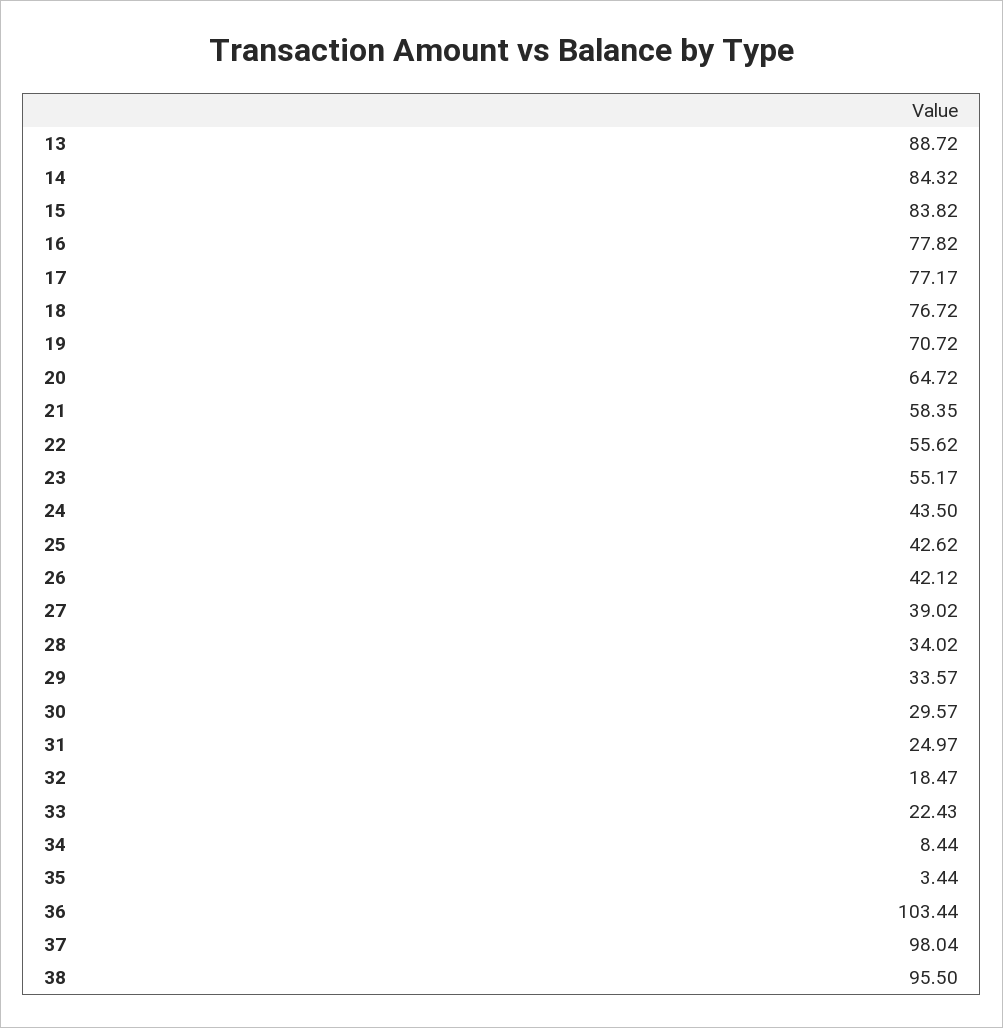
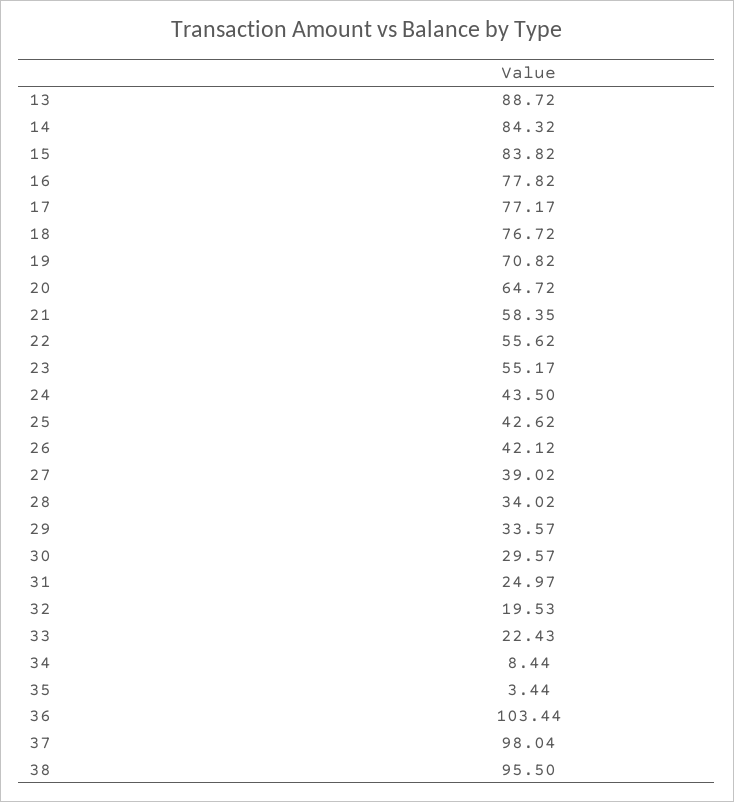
  {
    "13": 88.72,
    "14": 84.32,
    "15": 83.82,
    "16": 77.82,
    "17": 77.17,
    "18": 76.72,
-   "19": 70.72,
+   "19": 70.82,
    "20": 64.72,
    "21": 58.35,
    "22": 55.62,
    "23": 55.17,
    "24": 43.5,
    "25": 42.62,
    "26": 42.12,
    "27": 39.02,
    "28": 34.02,
    "29": 33.57,
    "30": 29.57,
    "31": 24.97,
-   "32": 18.47,
+   "32": 19.53,
    "33": 22.43,
    "34": 8.44,
    "35": 3.44,
    "36": 103.44,
    "37": 98.04,
    "38": 95.5
  }

